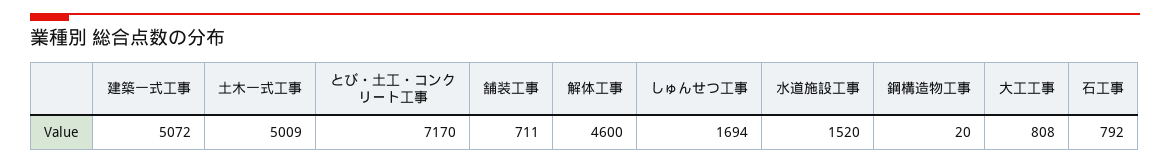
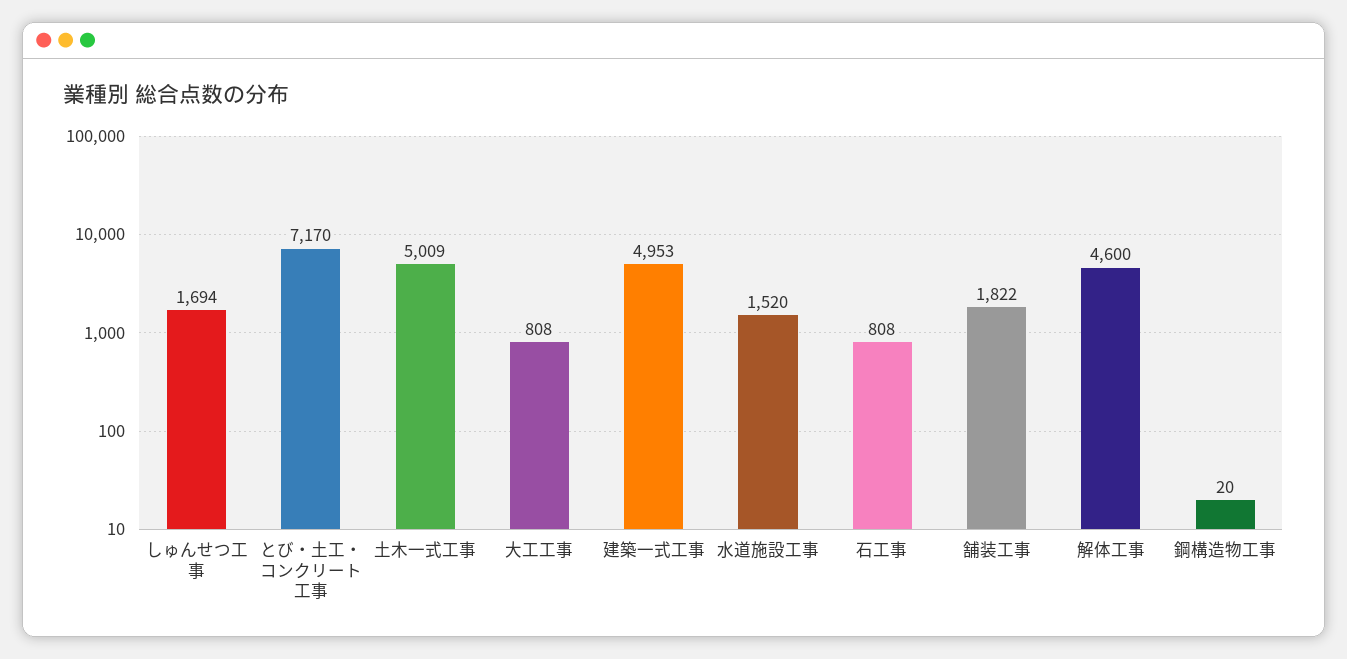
  {
-   "建築一式工事": 5072,
+   "建築一式工事": 4953,
    "土木一式工事": 5009,
    "とび・土工・コンクリート工事": 7170,
-   "舗装工事": 711,
+   "舗装工事": 1822,
    "解体工事": 4600,
    "しゅんせつ工事": 1694,
    "水道施設工事": 1520,
    "鋼構造物工事": 20,
    "大工工事": 808,
-   "石工事": 792
+   "石工事": 808
  }

